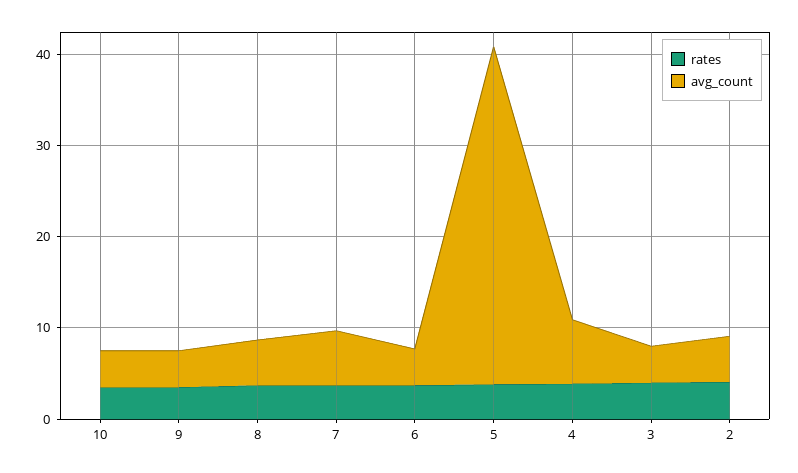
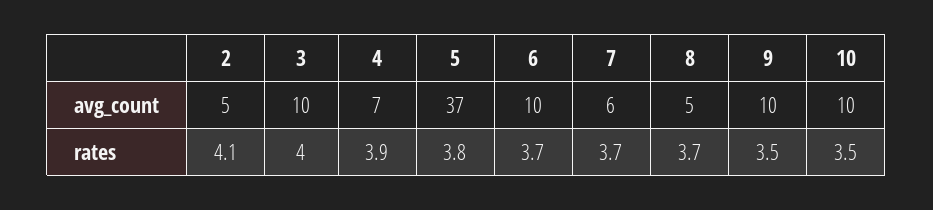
  {
    "rates": {
      "10": 3.5,
      "9": 3.5,
      "8": 3.7,
      "7": 3.7,
      "6": 3.7,
      "5": 3.8,
      "4": 3.9,
      "3": 4,
      "2": 4.1
    },
    "avg_count": {
-     "10": 4,
+     "10": 10,
-     "9": 4,
+     "9": 10,
      "8": 5,
      "7": 6,
-     "6": 4,
+     "6": 10,
      "5": 37,
      "4": 7,
-     "3": 4,
+     "3": 10,
      "2": 5
    }
  }

